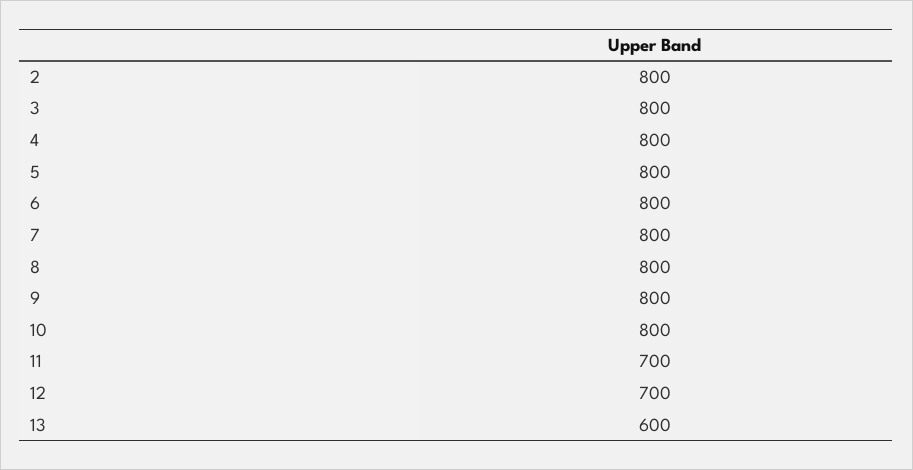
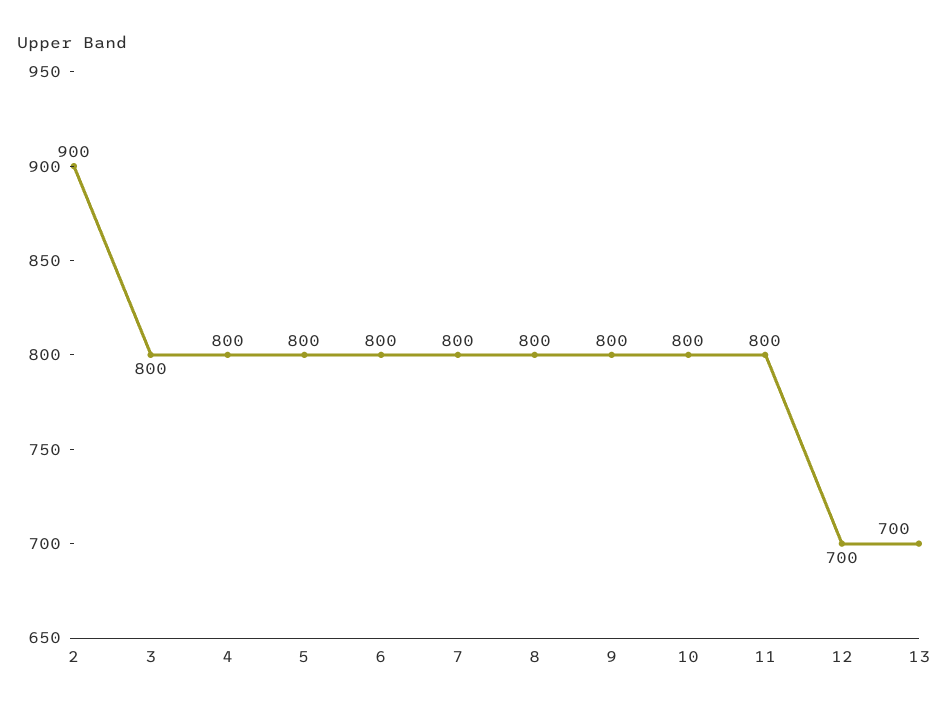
  {
-   "2": 800,
+   "2": 900,
    "3": 800,
    "4": 800,
    "5": 800,
    "6": 800,
    "7": 800,
    "8": 800,
    "9": 800,
    "10": 800,
-   "11": 700,
+   "11": 800,
    "12": 700,
-   "13": 600
+   "13": 700
  }

